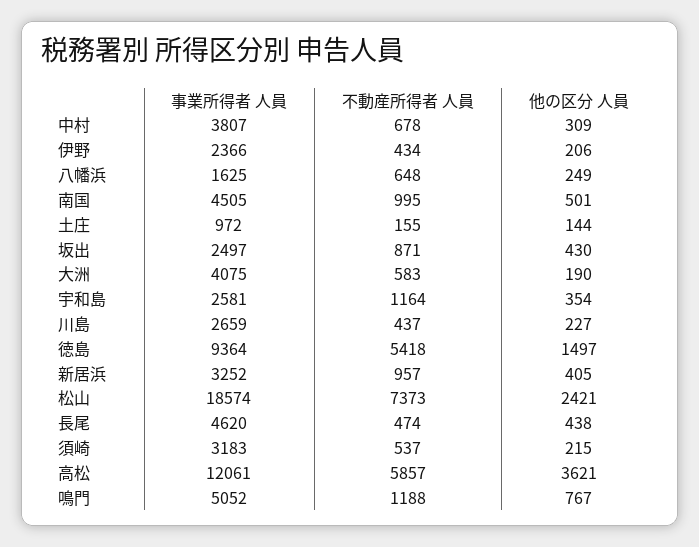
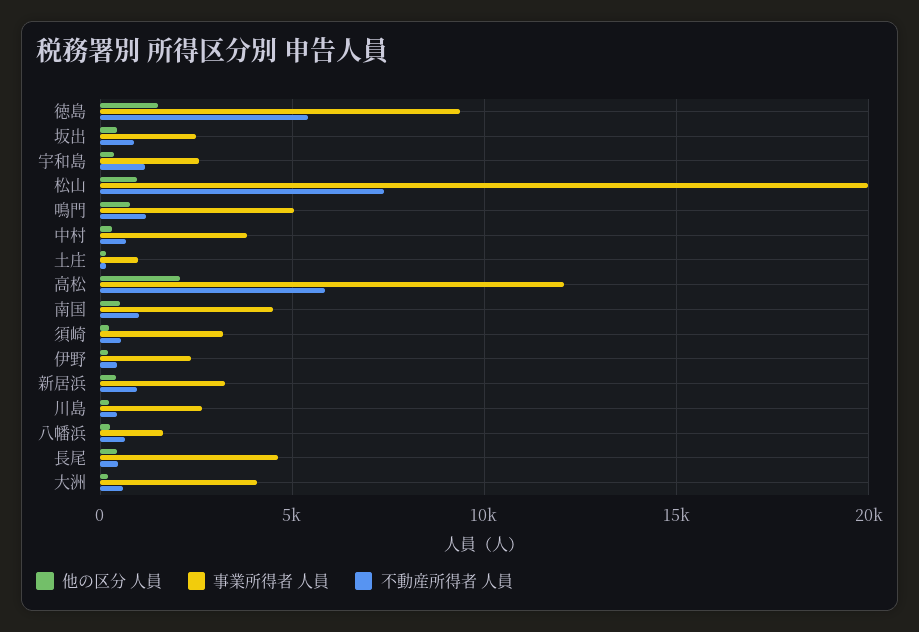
  {
    "事業所得者 人員": {
      "中村": 3807,
      "伊野": 2366,
      "八幡浜": 1625,
      "南国": 4505,
      "土庄": 972,
      "坂出": 2497,
      "大洲": 4075,
      "宇和島": 2581,
      "川島": 2659,
      "徳島": 9364,
      "新居浜": 3252,
-     "松山": 18574,
+     "松山": 20000,
      "長尾": 4620,
      "須崎": 3183,
      "高松": 12061,
      "鳴門": 5052
    },
    "不動産所得者 人員": {
      "中村": 678,
      "伊野": 434,
      "八幡浜": 648,
      "南国": 995,
      "土庄": 155,
      "坂出": 871,
      "大洲": 583,
      "宇和島": 1164,
      "川島": 437,
      "徳島": 5418,
      "新居浜": 957,
      "松山": 7373,
      "長尾": 474,
      "須崎": 537,
      "高松": 5857,
      "鳴門": 1188
    },
    "他の区分 人員": {
      "中村": 309,
      "伊野": 206,
      "八幡浜": 249,
      "南国": 501,
      "土庄": 144,
      "坂出": 430,
      "大洲": 190,
      "宇和島": 354,
      "川島": 227,
      "徳島": 1497,
      "新居浜": 405,
-     "松山": 2421,
+     "松山": 1000,
      "長尾": 438,
      "須崎": 215,
-     "高松": 3621,
+     "高松": 2000,
      "鳴門": 767
    }
  }

